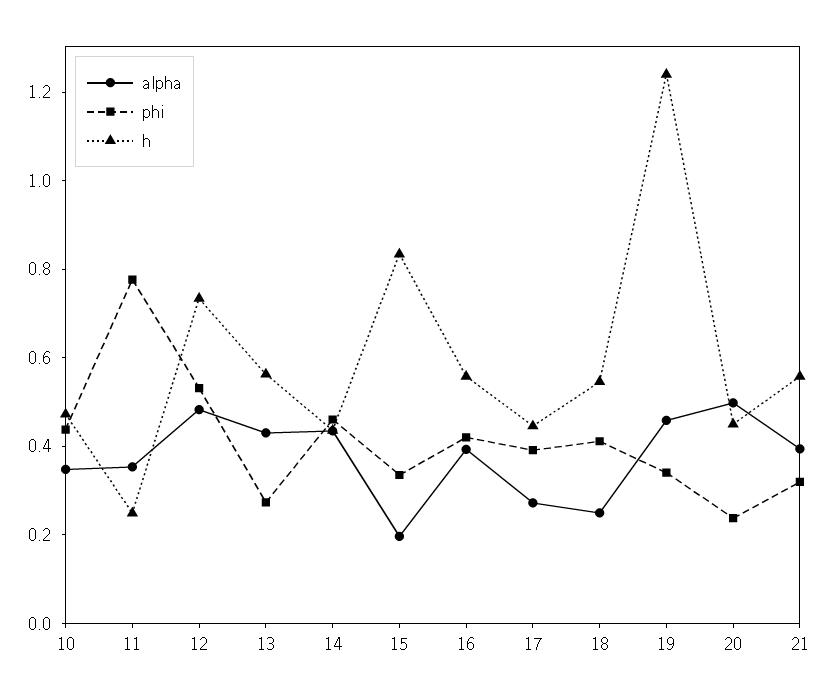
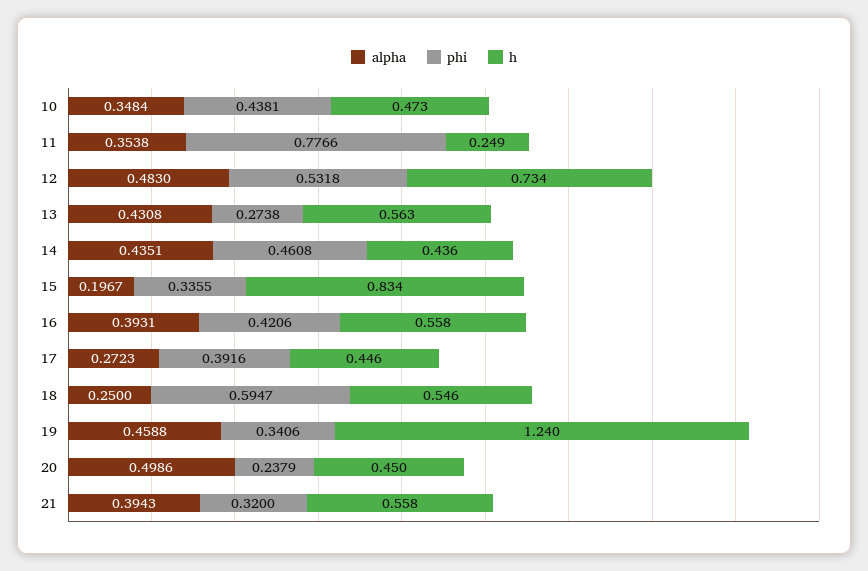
  {
    "alpha": {
      "10": 0.3484,
      "11": 0.3538,
      "12": 0.483,
      "13": 0.4308,
      "14": 0.4351,
      "15": 0.1967,
      "16": 0.3931,
      "17": 0.2723,
      "18": 0.25,
      "19": 0.4588,
      "20": 0.4986,
      "21": 0.3943
    },
    "phi": {
      "10": 0.4381,
      "11": 0.7766,
      "12": 0.5318,
      "13": 0.2738,
      "14": 0.4608,
      "15": 0.3355,
      "16": 0.4206,
      "17": 0.3916,
-     "18": 0.4,
+     "18": 0.5947,
      "19": 0.3406,
      "20": 0.2379,
      "21": 0.32
    },
    "h": {
      "10": 0.473,
      "11": 0.249,
      "12": 0.734,
      "13": 0.563,
      "14": 0.436,
      "15": 0.834,
      "16": 0.558,
      "17": 0.446,
      "18": 0.546,
      "19": 1.24,
      "20": 0.45,
      "21": 0.558
    }
  }

